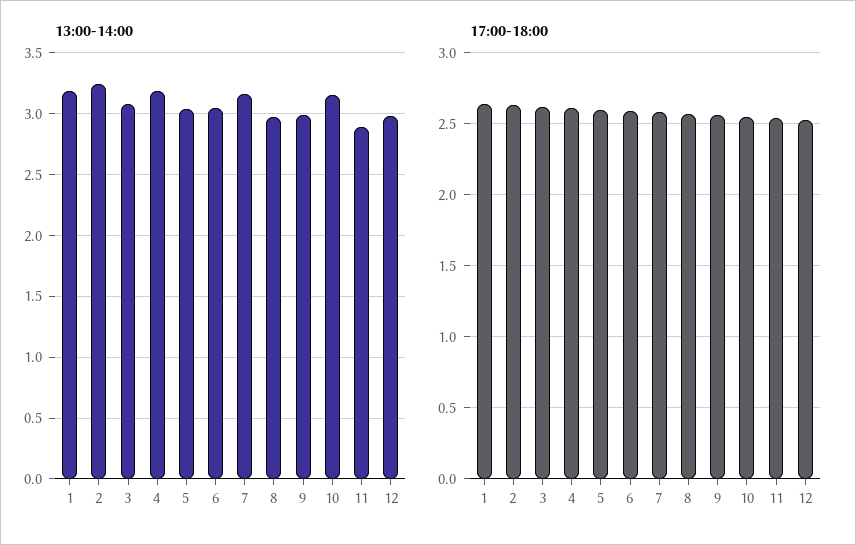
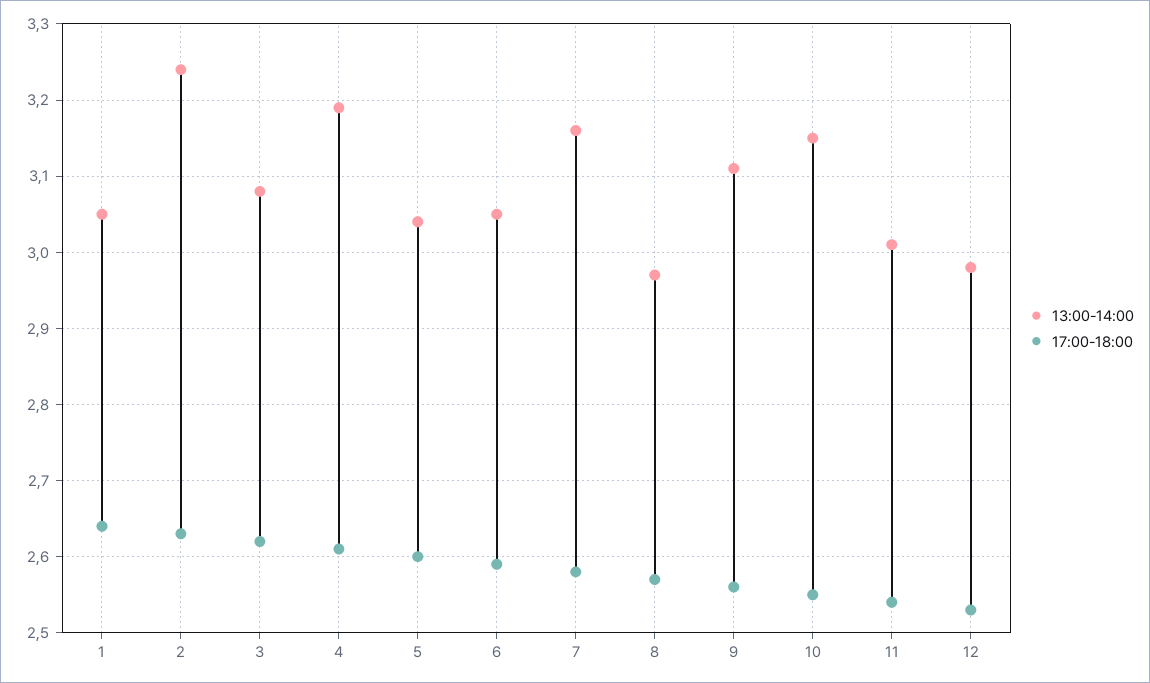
  {
    "13:00-14:00": {
-     "1": 3.2,
+     "1": 3.05,
      "2": 3.24,
      "3": 3.08,
      "4": 3.19,
      "5": 3.04,
      "6": 3.05,
      "7": 3.16,
      "8": 2.97,
-     "9": 3,
+     "9": 3.11,
      "10": 3.15,
-     "11": 2.9,
+     "11": 3.01,
      "12": 2.98
    },
    "17:00-18:00": {
      "1": 2.64,
      "2": 2.63,
      "3": 2.62,
      "4": 2.61,
      "5": 2.6,
      "6": 2.59,
      "7": 2.58,
      "8": 2.57,
      "9": 2.56,
      "10": 2.55,
      "11": 2.54,
      "12": 2.53
    }
  }

